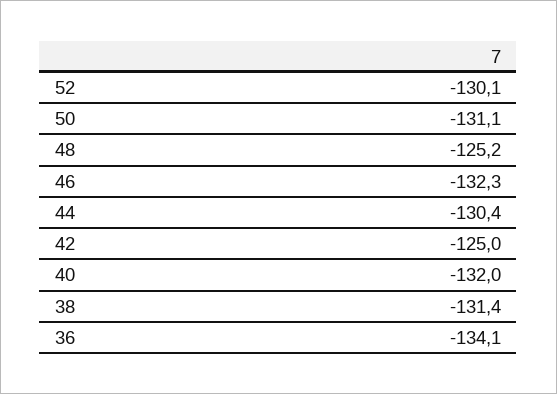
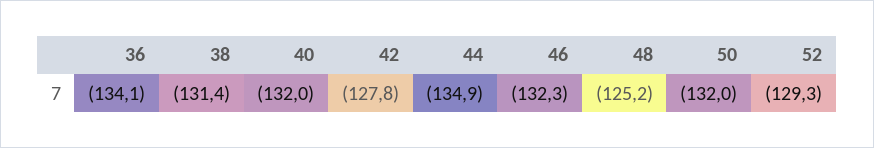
  {
-   "52": -130.1,
+   "52": -129.3,
-   "50": -131.1,
+   "50": -132,
    "48": -125.2,
    "46": -132.3,
-   "44": -130.4,
+   "44": -134.9,
-   "42": -125,
+   "42": -127.8,
    "40": -132,
    "38": -131.4,
    "36": -134.1
  }

